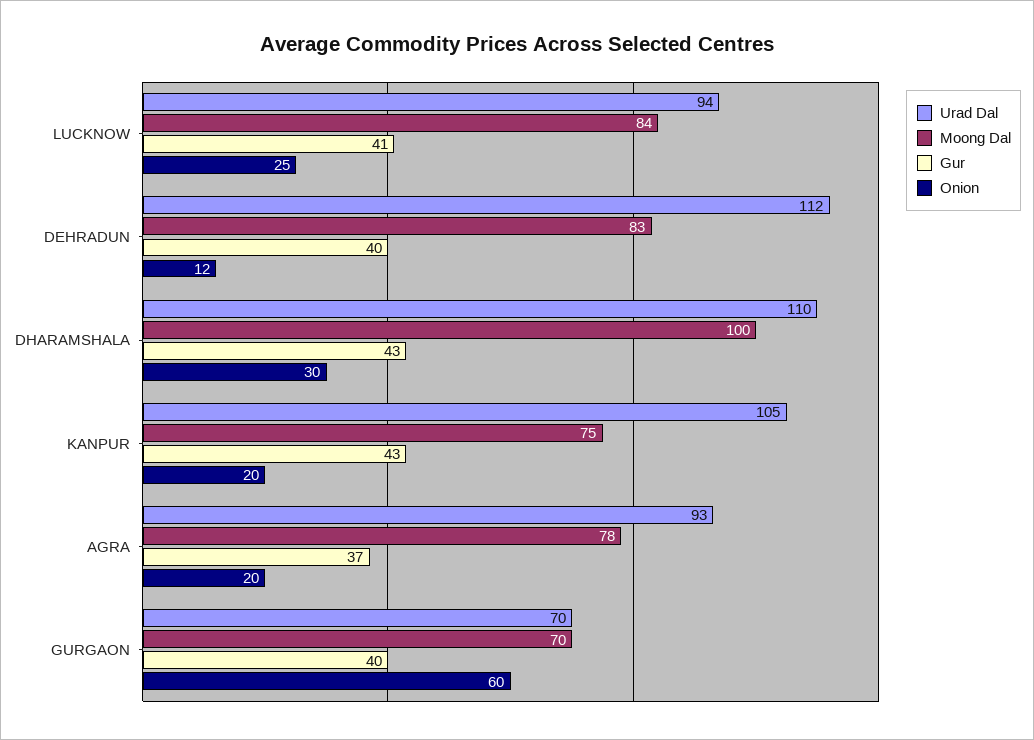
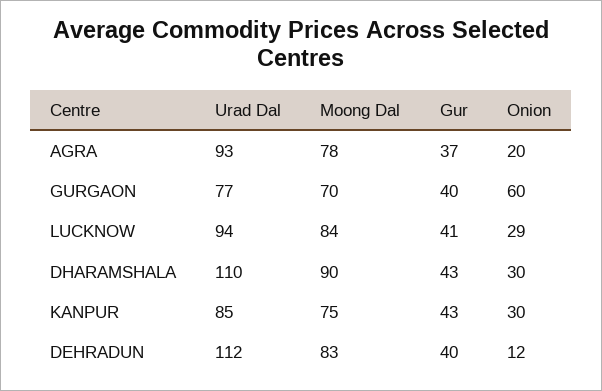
  {
    "Urad Dal": {
      "LUCKNOW": 94,
      "DEHRADUN": 112,
      "DHARAMSHALA": 110,
-     "KANPUR": 105,
+     "KANPUR": 85,
      "AGRA": 93,
-     "GURGAON": 70
+     "GURGAON": 77
    },
    "Moong Dal": {
      "LUCKNOW": 84,
      "DEHRADUN": 83,
-     "DHARAMSHALA": 100,
+     "DHARAMSHALA": 90,
      "KANPUR": 75,
      "AGRA": 78,
      "GURGAON": 70
    },
    "Gur": {
      "LUCKNOW": 41,
      "DEHRADUN": 40,
      "DHARAMSHALA": 43,
      "KANPUR": 43,
      "AGRA": 37,
      "GURGAON": 40
    },
    "Onion": {
-     "LUCKNOW": 25,
+     "LUCKNOW": 29,
      "DEHRADUN": 12,
      "DHARAMSHALA": 30,
-     "KANPUR": 20,
+     "KANPUR": 30,
      "AGRA": 20,
      "GURGAON": 60
    }
  }

